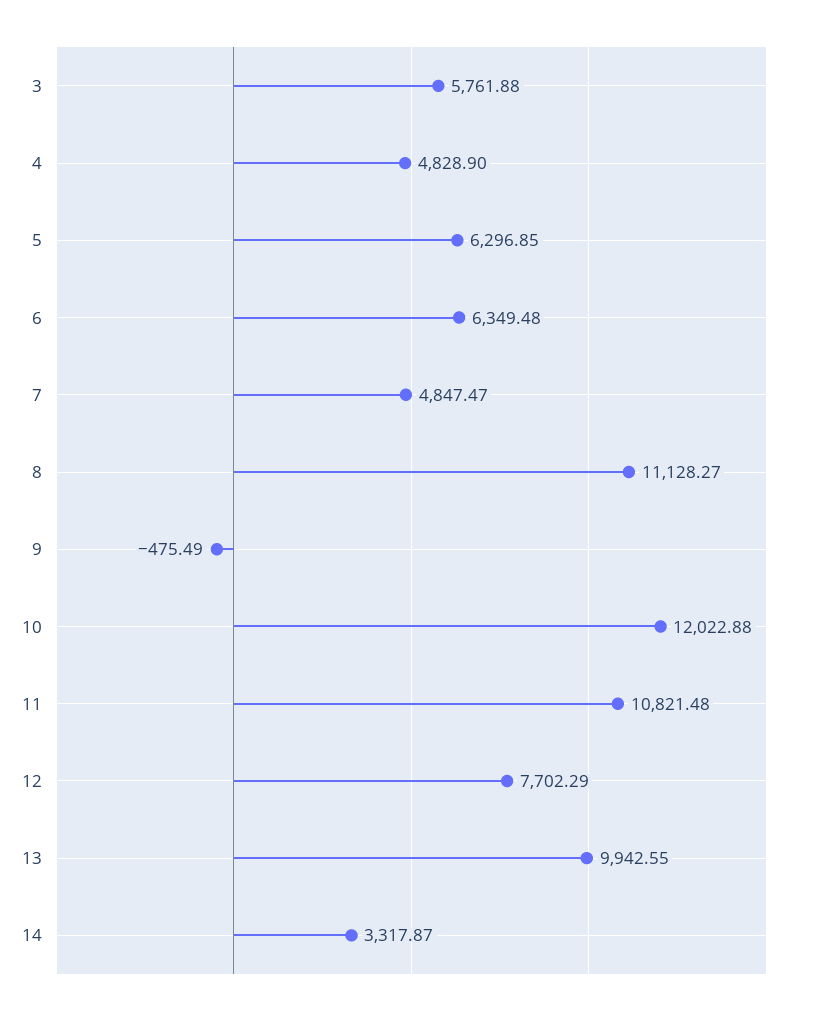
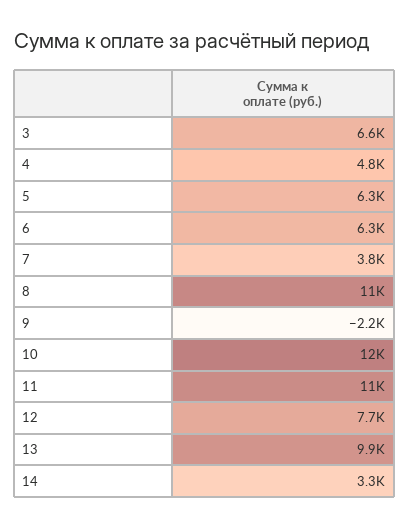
  {
-   "3": 5761.88,
+   "3": 6600,
    "4": 4828.9,
    "5": 6296.85,
    "6": 6349.48,
-   "7": 4847.47,
+   "7": 3800,
    "8": 11128.27,
-   "9": -475.49,
+   "9": -2200,
    "10": 12022.88,
    "11": 10821.48,
    "12": 7702.29,
    "13": 9942.55,
    "14": 3317.87
  }

